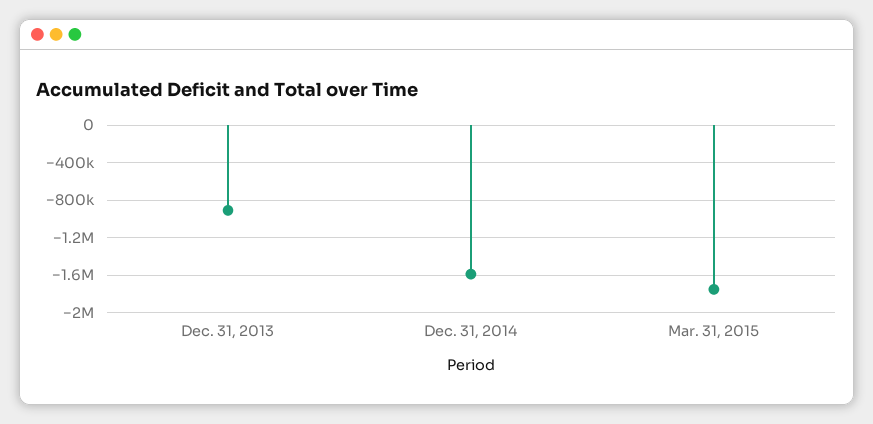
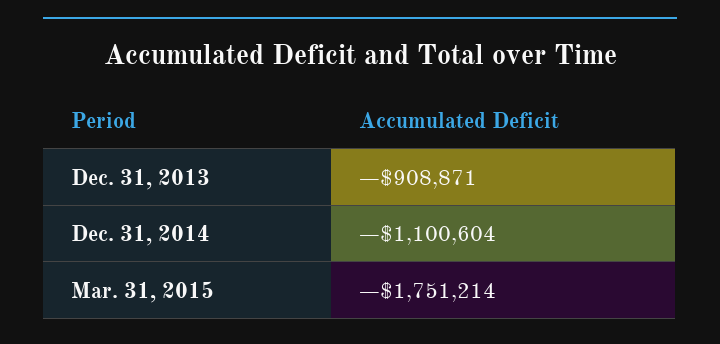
  {
    "Dec. 31, 2013": -908871,
-   "Dec. 31, 2014": -1600000,
+   "Dec. 31, 2014": -1100604,
    "Mar. 31, 2015": -1751214
  }

